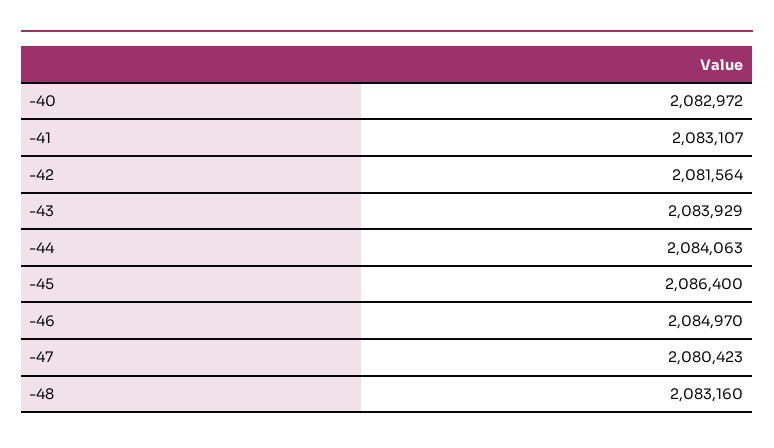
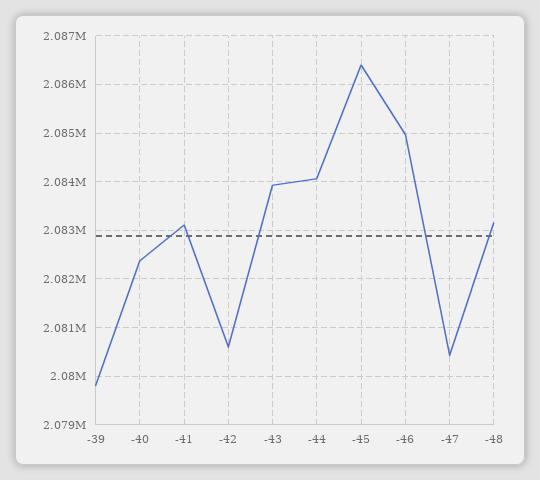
  {
-   "-40": 2082972,
+   "-40": 2082400,
    "-41": 2083107,
-   "-42": 2081564,
+   "-42": 2080600,
    "-43": 2083929,
    "-44": 2084063,
    "-45": 2086400,
    "-46": 2084970,
    "-47": 2080423,
-   "-48": 2083160
+   "-48": 2083160,
+   "-39": 2079800
  }

